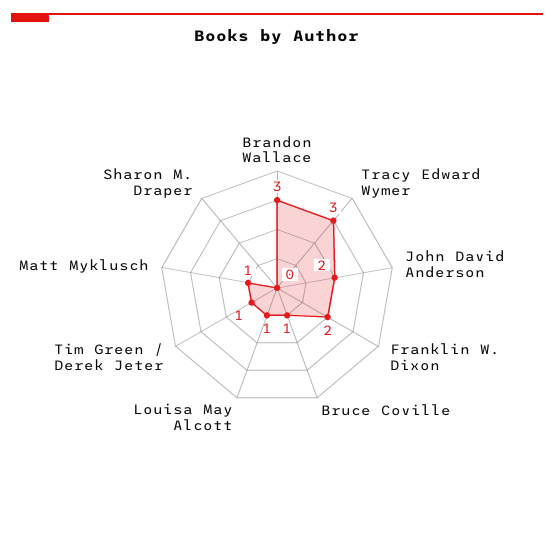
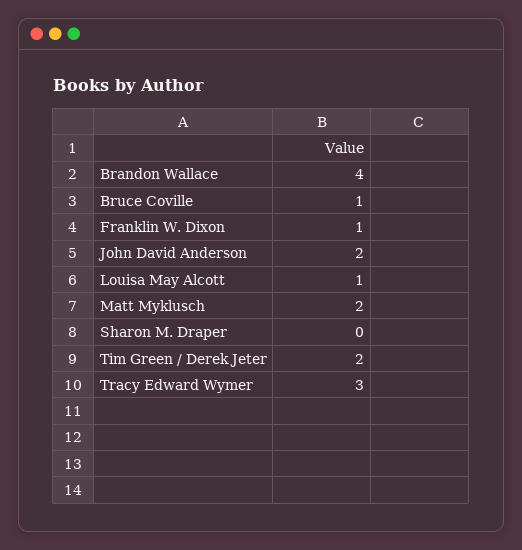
  {
-   "Brandon Wallace": 3,
+   "Brandon Wallace": 4,
    "Tracy Edward Wymer": 3,
    "John David Anderson": 2,
-   "Franklin W. Dixon": 2,
+   "Franklin W. Dixon": 1,
    "Bruce Coville": 1,
    "Louisa May Alcott": 1,
-   "Tim Green / Derek Jeter": 1,
+   "Tim Green / Derek Jeter": 2,
-   "Matt Myklusch": 1,
+   "Matt Myklusch": 2,
    "Sharon M. Draper": 0
  }

